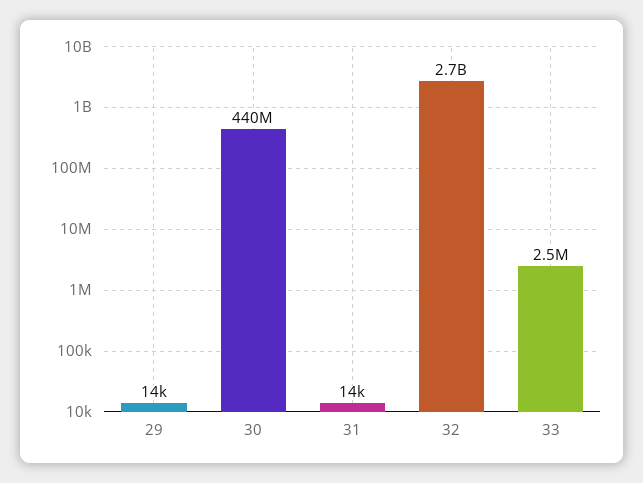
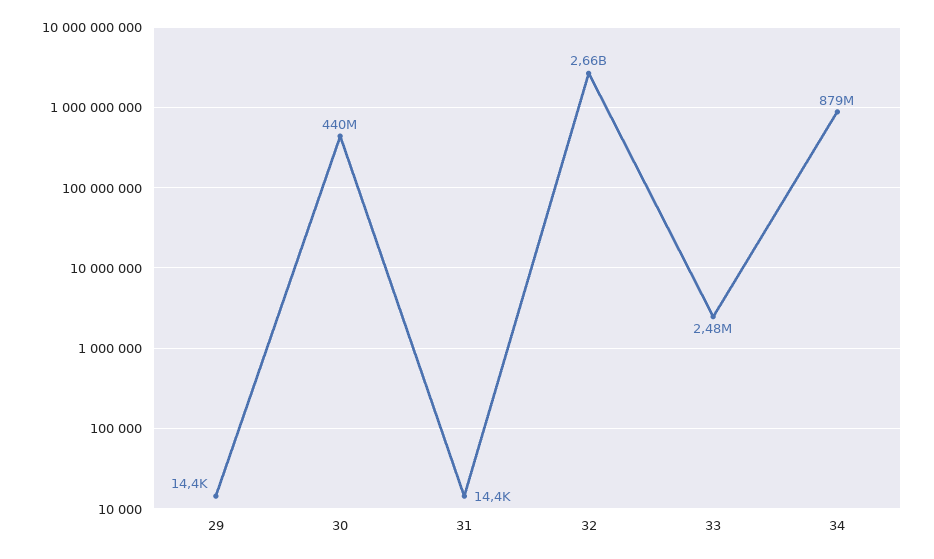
  {
    "29": 14400,
    "30": 440000000,
    "31": 14400,
    "32": 2660000000,
-   "33": 2480000
+   "33": 2480000,
+   "34": 879000000
  }

